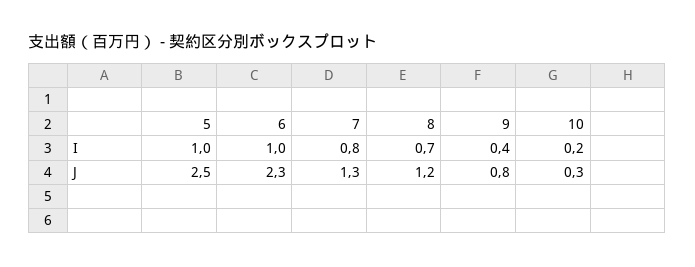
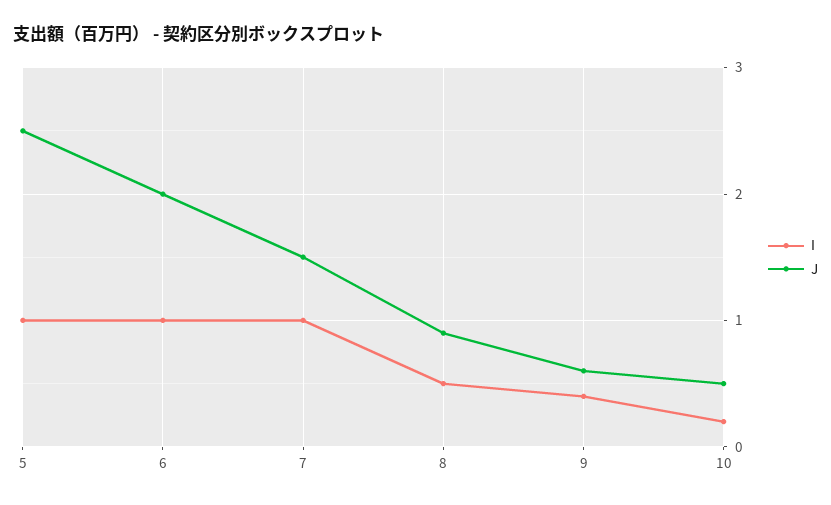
  {
    "I": {
      "5": 1,
      "6": 1,
-     "7": 0.8,
+     "7": 1,
-     "8": 0.7,
+     "8": 0.5,
      "9": 0.4,
      "10": 0.2
    },
    "J": {
      "5": 2.5,
-     "6": 2.3,
+     "6": 2,
-     "7": 1.3,
+     "7": 1.5,
-     "8": 1.2,
+     "8": 0.9,
-     "9": 0.8,
+     "9": 0.6,
-     "10": 0.3
+     "10": 0.5
    }
  }

